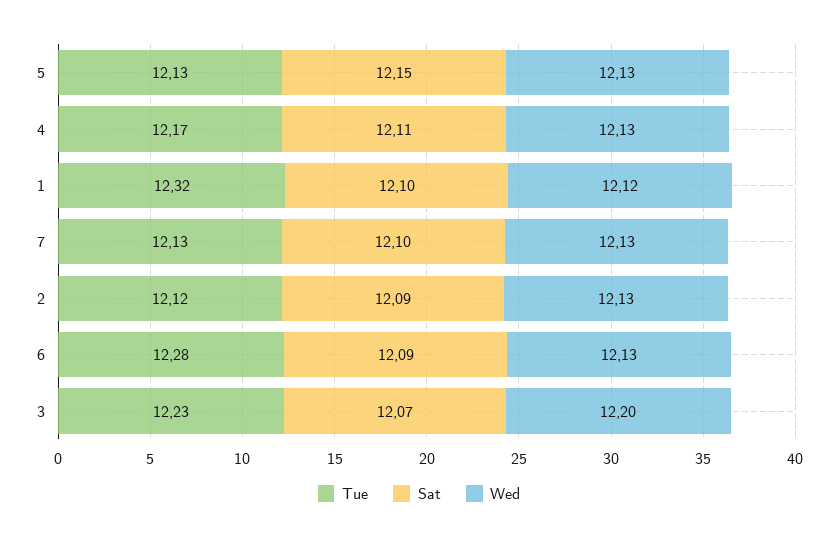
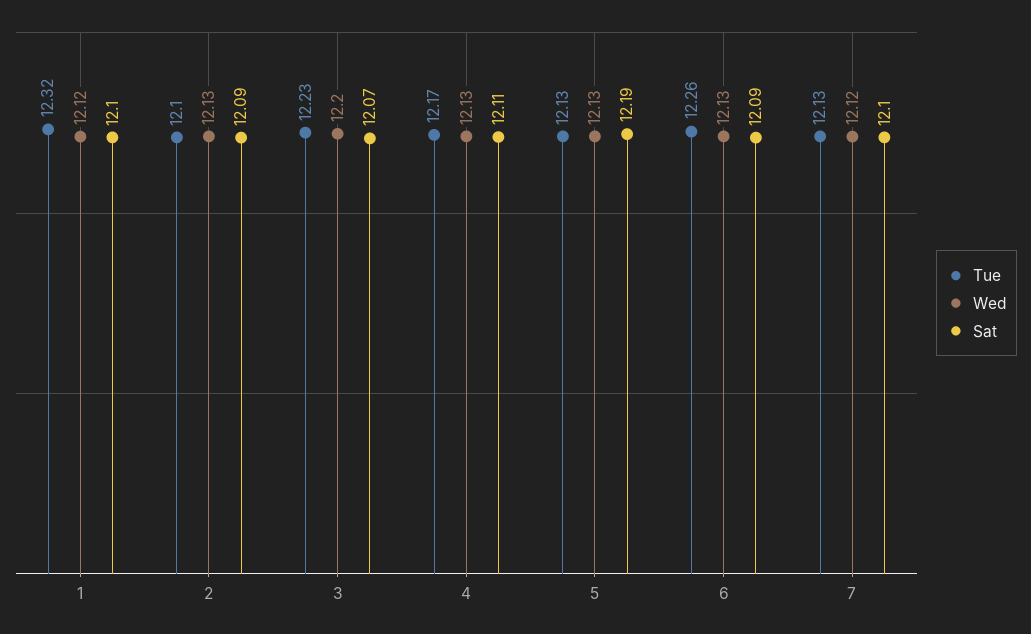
  {
    "Tue": {
      "5": 12.13,
      "4": 12.17,
      "1": 12.32,
      "7": 12.13,
-     "2": 12.12,
+     "2": 12.1,
-     "6": 12.28,
+     "6": 12.26,
      "3": 12.23
    },
    "Sat": {
-     "5": 12.15,
+     "5": 12.19,
      "4": 12.11,
      "1": 12.1,
      "7": 12.1,
      "2": 12.09,
      "6": 12.09,
      "3": 12.07
    },
    "Wed": {
      "5": 12.13,
      "4": 12.13,
      "1": 12.12,
-     "7": 12.13,
+     "7": 12.12,
      "2": 12.13,
      "6": 12.13,
      "3": 12.2
    }
  }

